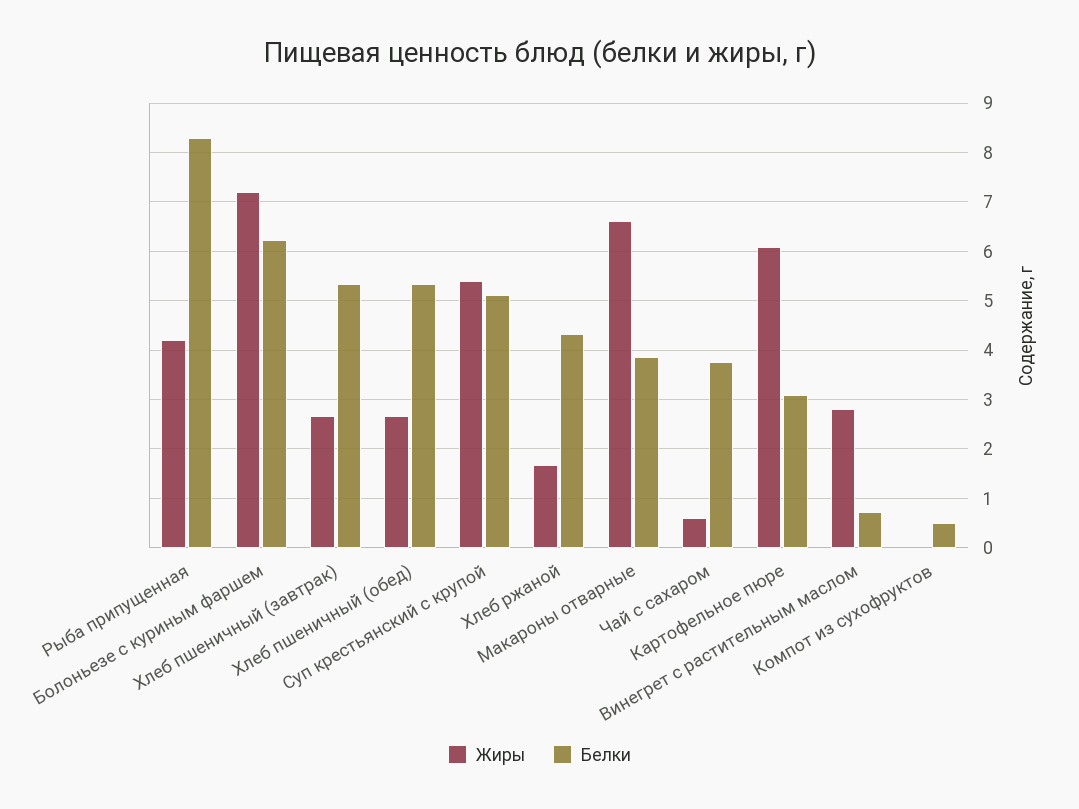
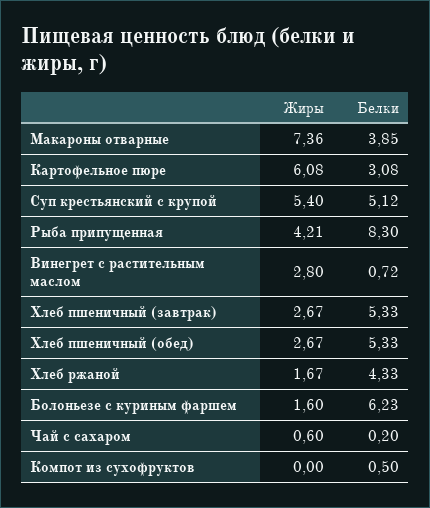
  {
    "Жиры": {
      "Рыба припущенная": 4.21,
-     "Болоньезе с куриным фаршем": 7.2,
+     "Болоньезе с куриным фаршем": 1.6,
      "Хлеб пшеничный (завтрак)": 2.67,
      "Хлеб пшеничный (обед)": 2.67,
      "Суп крестьянский с крупой": 5.4,
      "Хлеб ржаной": 1.67,
-     "Макароны отварные": 6.6,
+     "Макароны отварные": 7.36,
      "Чай с сахаром": 0.6,
      "Картофельное пюре": 6.08,
      "Винегрет с растительным маслом": 2.8,
      "Компот из сухофруктов": 0
    },
    "Белки": {
      "Рыба припущенная": 8.3,
      "Болоньезе с куриным фаршем": 6.23,
      "Хлеб пшеничный (завтрак)": 5.33,
      "Хлеб пшеничный (обед)": 5.33,
      "Суп крестьянский с крупой": 5.12,
      "Хлеб ржаной": 4.33,
      "Макароны отварные": 3.85,
-     "Чай с сахаром": 3.8,
+     "Чай с сахаром": 0.2,
      "Картофельное пюре": 3.08,
      "Винегрет с растительным маслом": 0.72,
      "Компот из сухофруктов": 0.5
    }
  }

